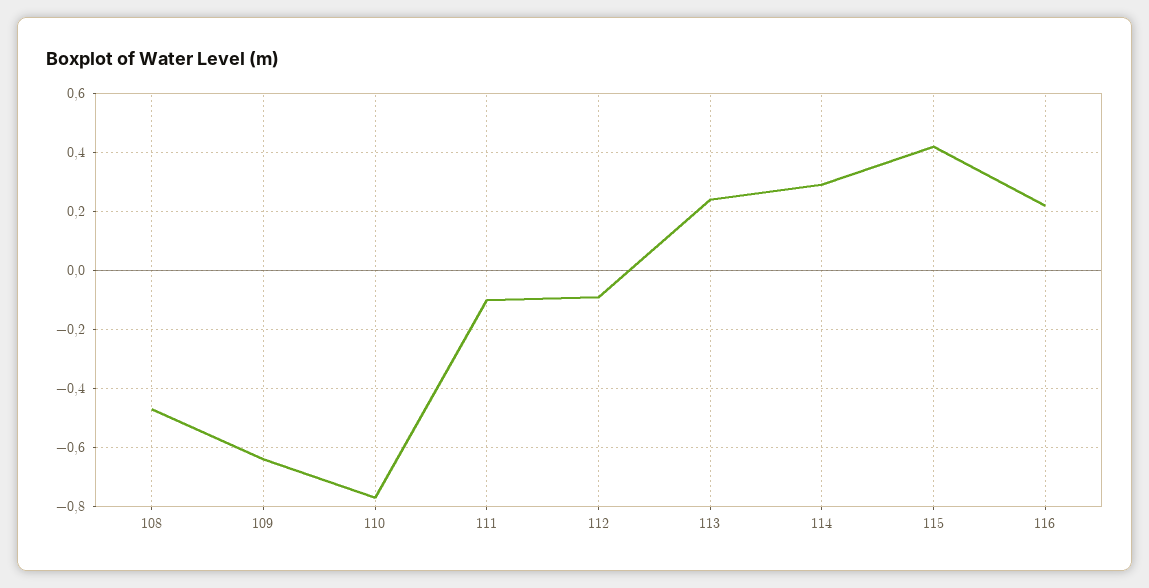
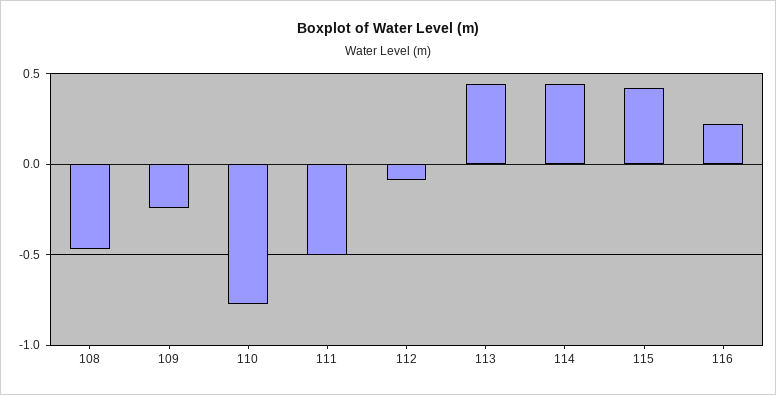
  {
    "108": -0.45,
-   "109": -0.65,
+   "109": -0.25,
    "110": -0.75,
-   "111": -0.1,
+   "111": -0.5,
    "112": -0.1,
-   "113": 0.25,
+   "113": 0.45,
-   "114": 0.3,
+   "114": 0.45,
    "115": 0.4,
    "116": 0.2
  }

